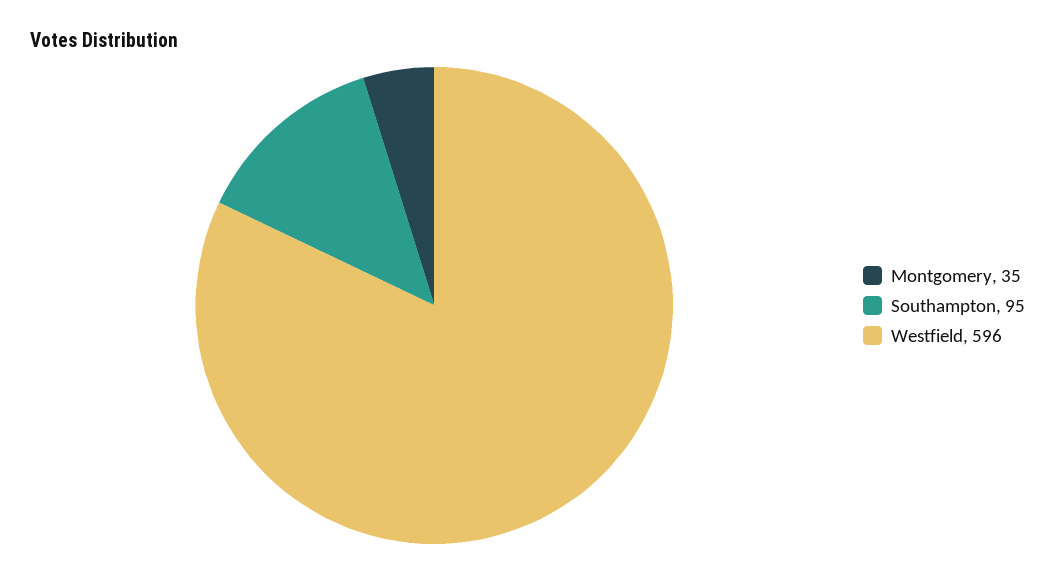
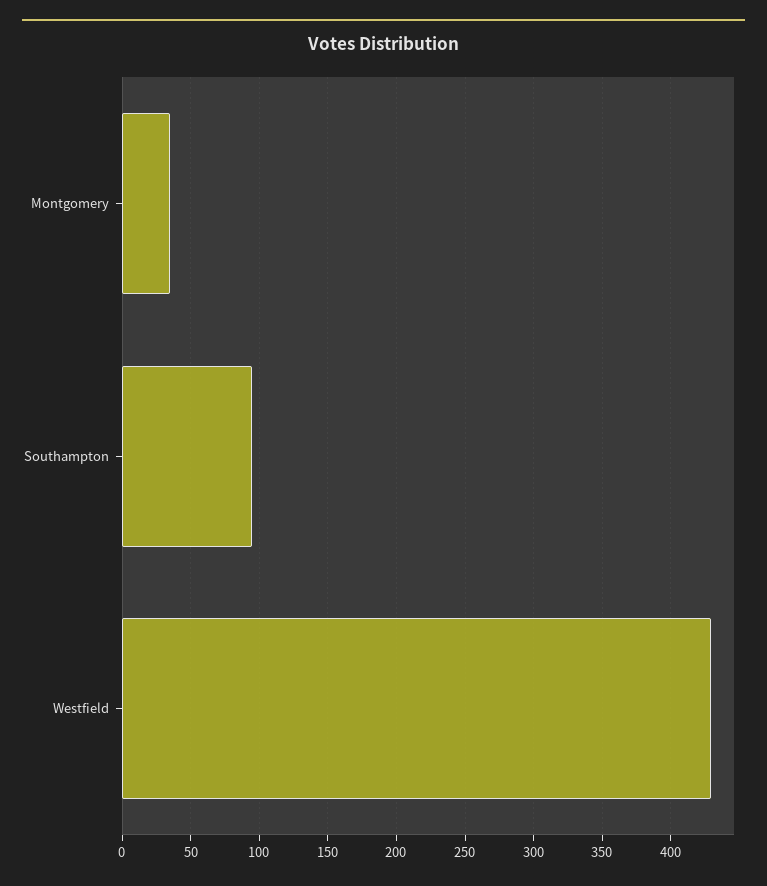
  {
    "Montgomery": 35,
    "Southampton": 95,
-   "Westfield": 596
+   "Westfield": 430
  }

